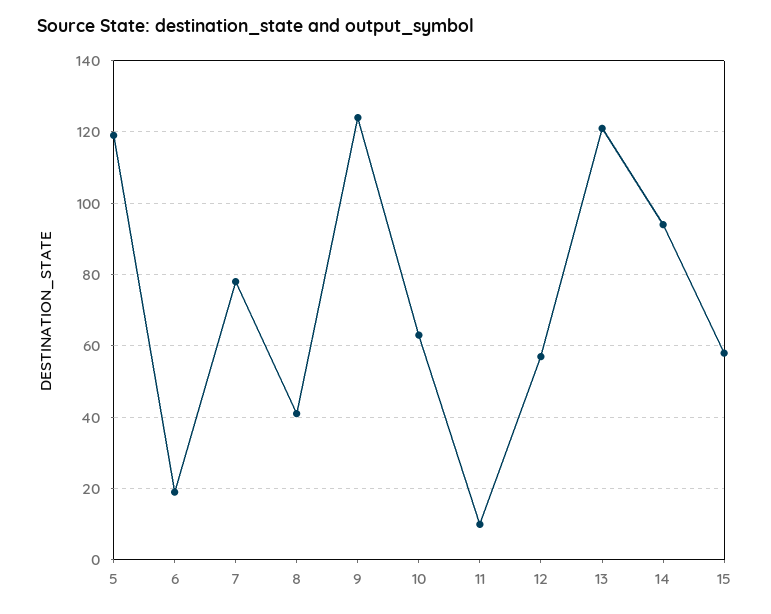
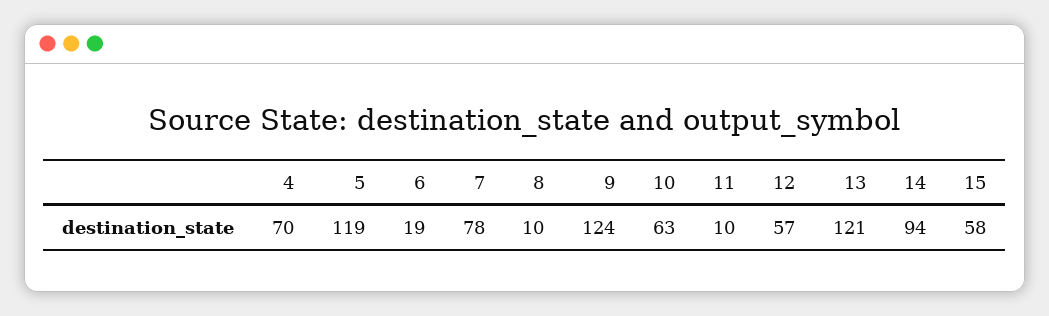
  {
    "5": 119,
    "6": 19,
    "7": 78,
-   "8": 40,
+   "8": 10,
    "9": 124,
    "10": 63,
    "11": 10,
    "12": 57,
    "13": 121,
    "14": 94,
-   "15": 58
+   "15": 58,
+   "4": 70
  }

